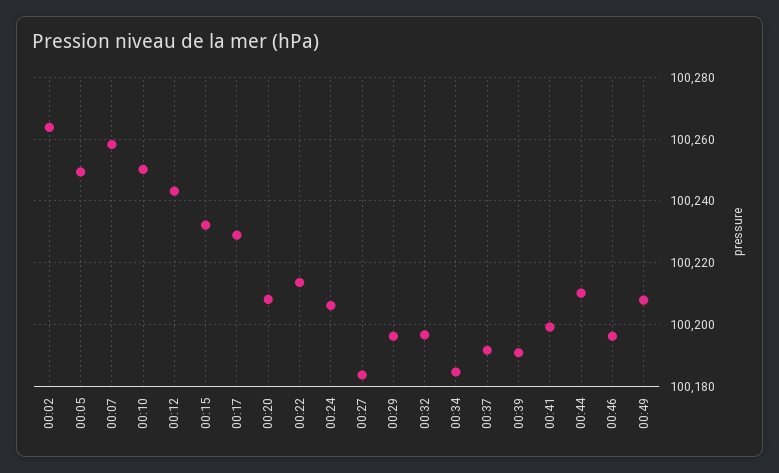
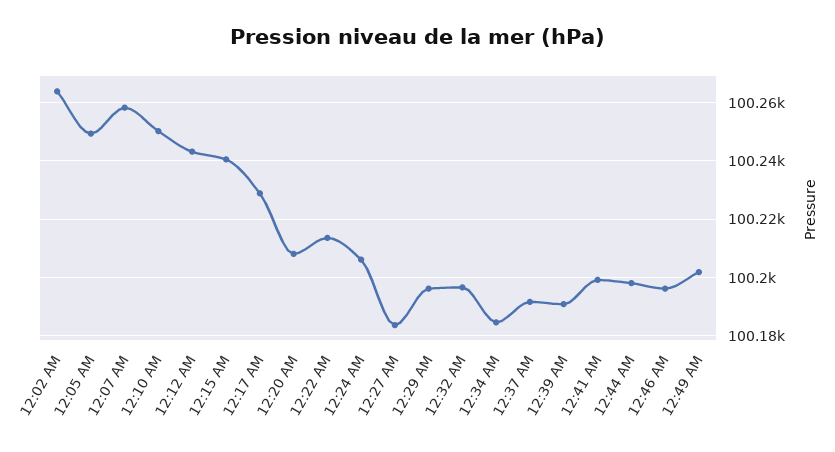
  {
    "00:02": 100264,
    "00:05": 100250,
    "00:07": 100258,
    "00:10": 100250,
    "00:12": 100244,
-   "00:15": 100232,
+   "00:15": 100240,
    "00:17": 100228,
    "00:20": 100208,
    "00:22": 100214,
    "00:24": 100206,
    "00:27": 100184,
    "00:29": 100196,
    "00:32": 100196,
    "00:34": 100184,
    "00:37": 100192,
    "00:39": 100190,
    "00:41": 100200,
-   "00:44": 100210,
+   "00:44": 100197.5,
    "00:46": 100196,
-   "00:49": 100208
+   "00:49": 100202.5
  }

